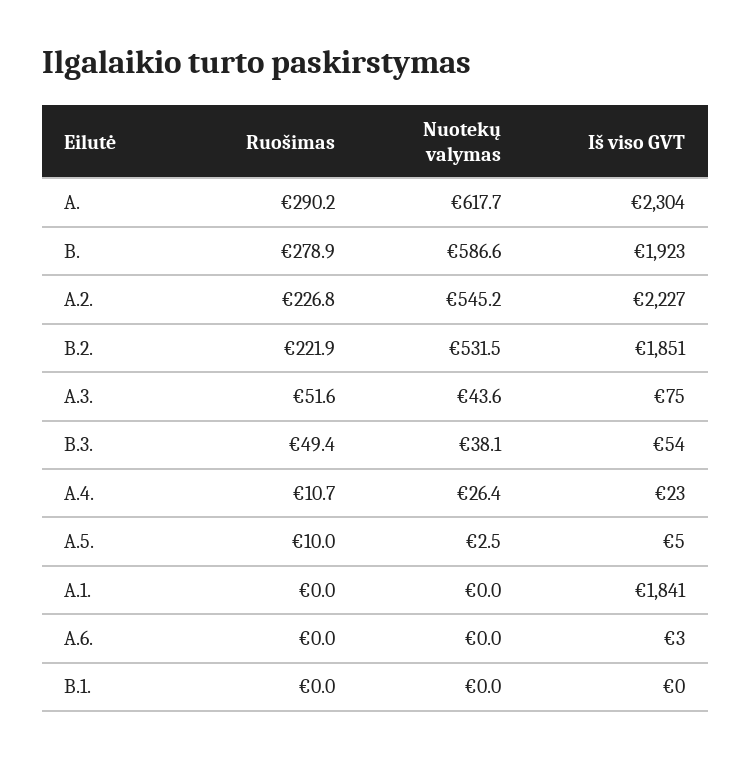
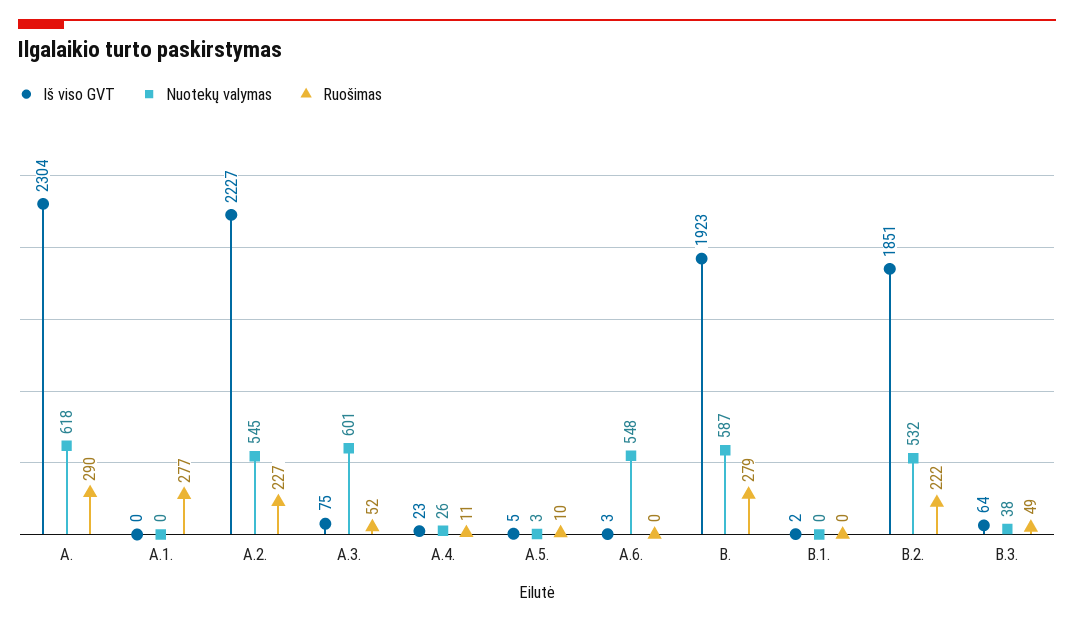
  {
    "Ruošimas": {
      "A.": 290.2,
      "B.": 278.9,
      "A.2.": 226.8,
      "B.2.": 221.9,
      "A.3.": 51.6,
      "B.3.": 49.4,
      "A.4.": 10.7,
      "A.5.": 10,
-     "A.1.": 0,
+     "A.1.": 277,
      "A.6.": 0,
      "B.1.": 0
    },
    "Nuotekų valymas": {
      "A.": 617.7,
      "B.": 586.6,
      "A.2.": 545.2,
      "B.2.": 531.5,
-     "A.3.": 43.6,
+     "A.3.": 601,
      "B.3.": 38.1,
      "A.4.": 26.4,
      "A.5.": 2.5,
      "A.1.": 0,
-     "A.6.": 0,
+     "A.6.": 548,
      "B.1.": 0
    },
    "Iš viso GVT": {
      "A.": 2304,
      "B.": 1923,
      "A.2.": 2227,
      "B.2.": 1851,
      "A.3.": 75,
-     "B.3.": 54,
+     "B.3.": 64,
      "A.4.": 23,
      "A.5.": 5,
-     "A.1.": 1841,
+     "A.1.": 0,
      "A.6.": 3,
-     "B.1.": 0
+     "B.1.": 2
    }
  }

